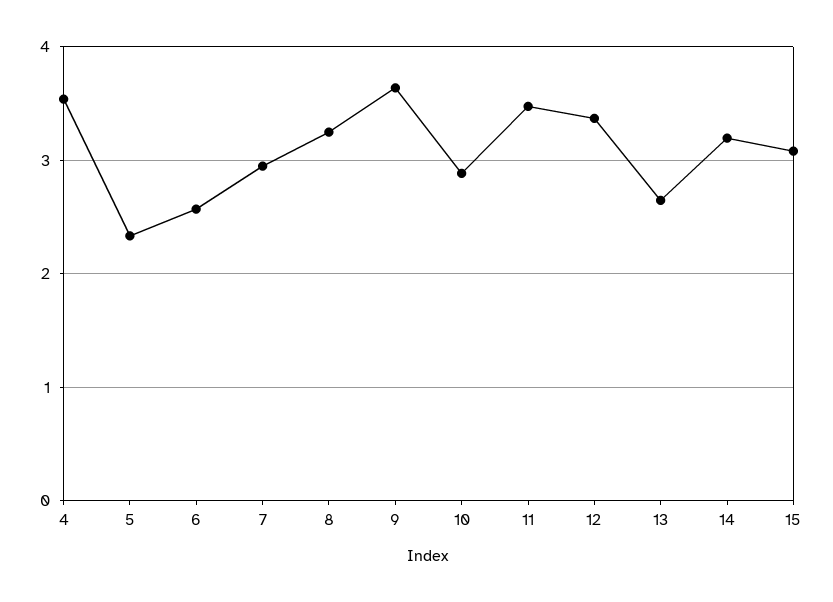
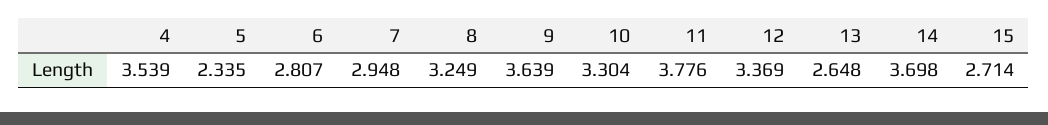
  {
    "4": 3.539,
    "5": 2.335,
-   "6": 2.6,
+   "6": 2.807,
    "7": 2.948,
    "8": 3.249,
    "9": 3.639,
-   "10": 2.9,
+   "10": 3.304,
-   "11": 3.5,
+   "11": 3.776,
    "12": 3.369,
    "13": 2.648,
-   "14": 3.2,
+   "14": 3.698,
-   "15": 3.1
+   "15": 2.714
  }

